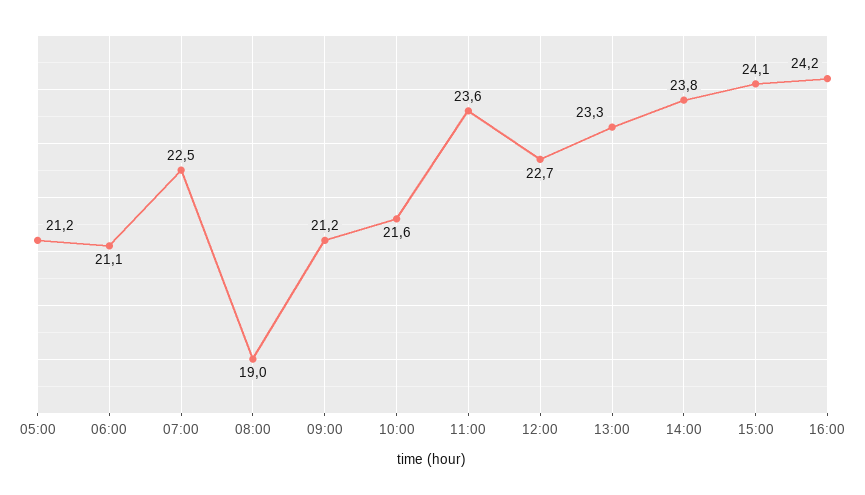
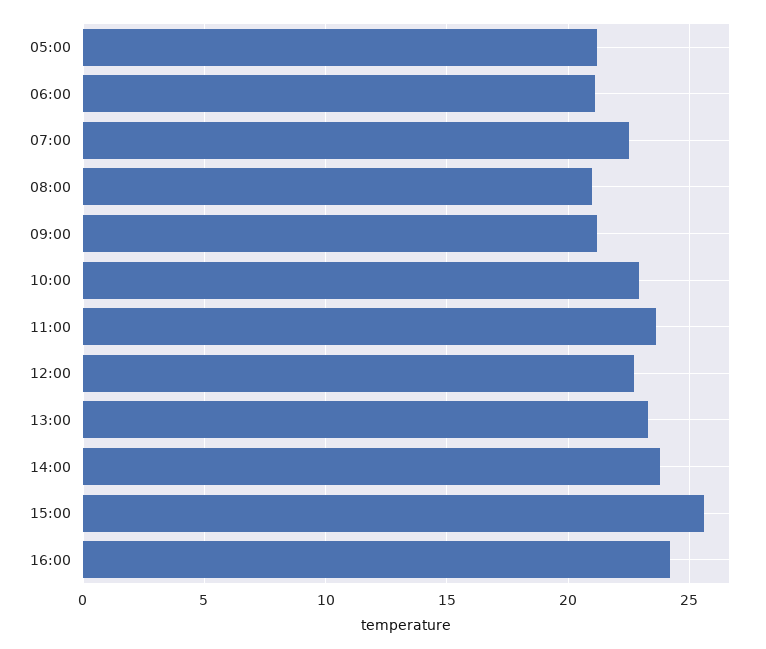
  {
    "05:00": 21.2,
    "06:00": 21.1,
    "07:00": 22.5,
-   "08:00": 19,
+   "08:00": 21,
    "09:00": 21.2,
-   "10:00": 21.6,
+   "10:00": 23,
    "11:00": 23.6,
    "12:00": 22.7,
    "13:00": 23.3,
    "14:00": 23.8,
-   "15:00": 24.1,
+   "15:00": 25.5,
    "16:00": 24.2
  }

